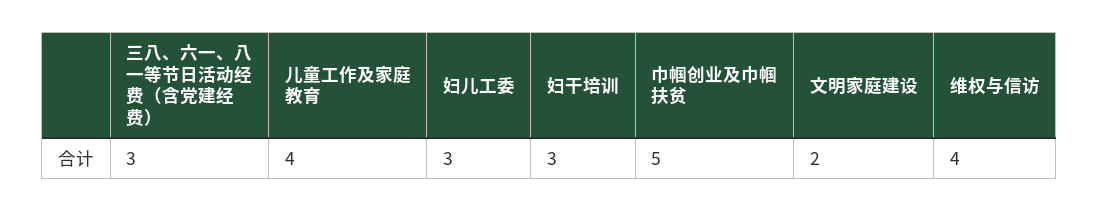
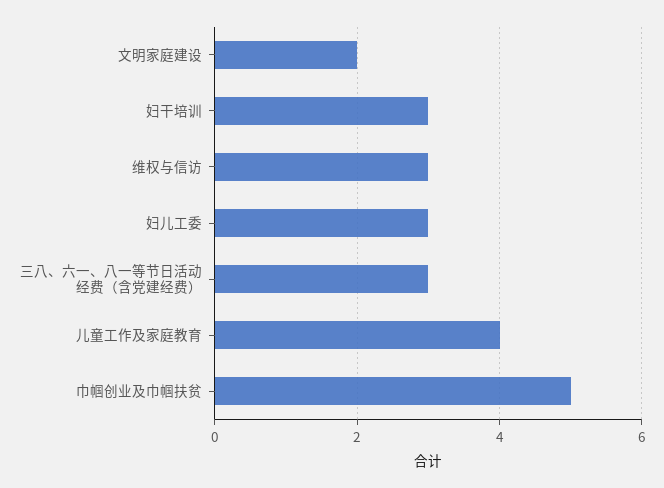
  {
    "三八、六一、八一等节日活动经费（含党建经费）": 3,
    "儿童工作及家庭教育": 4,
    "妇儿工委": 3,
    "妇干培训": 3,
    "巾帼创业及巾帼扶贫": 5,
    "文明家庭建设": 2,
-   "维权与信访": 4
+   "维权与信访": 3
  }

